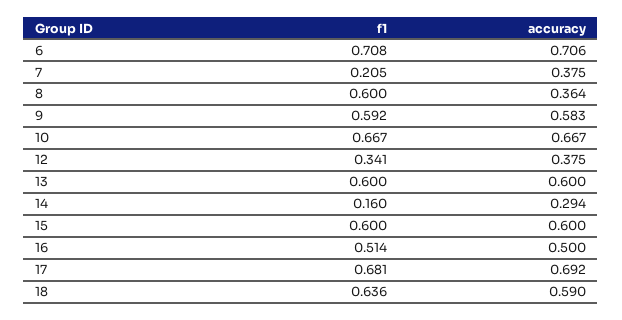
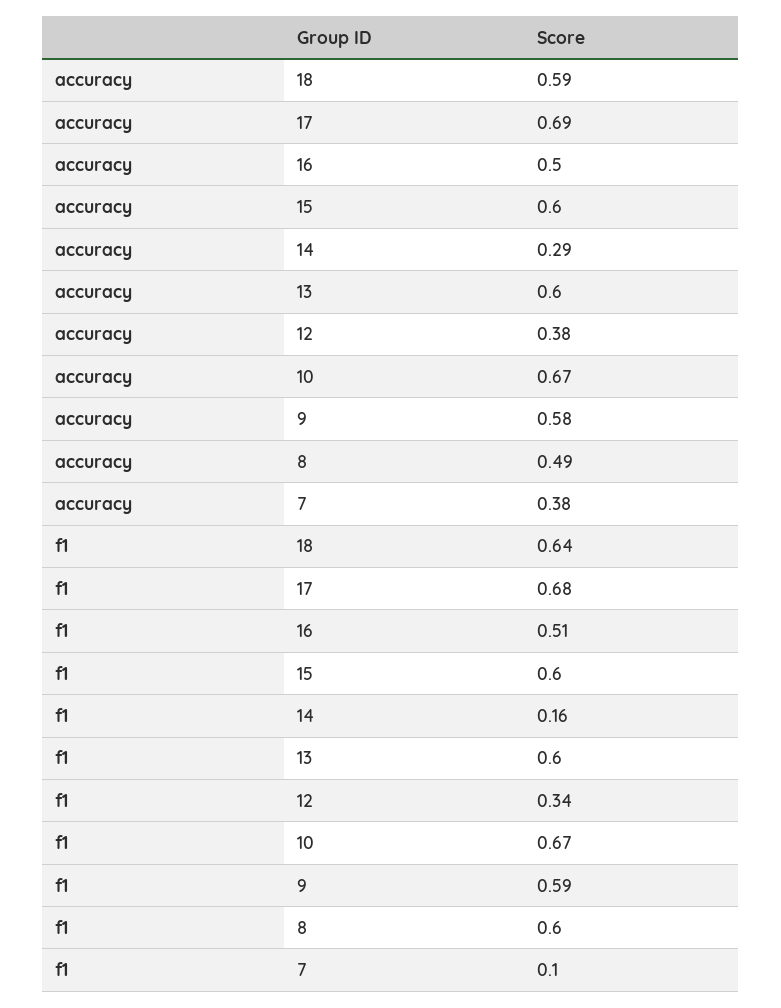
  {
    "f1": {
-     "6": 0.708,
-     "7": 0.205,
+     "7": 0.1,
      "8": 0.6,
      "9": 0.592,
      "10": 0.667,
      "12": 0.341,
      "13": 0.6,
      "14": 0.16,
      "15": 0.6,
      "16": 0.514,
      "17": 0.681,
      "18": 0.636
    },
    "accuracy": {
-     "6": 0.706,
      "7": 0.375,
-     "8": 0.364,
+     "8": 0.49,
      "9": 0.583,
      "10": 0.667,
      "12": 0.375,
      "13": 0.6,
      "14": 0.294,
      "15": 0.6,
      "16": 0.5,
      "17": 0.692,
      "18": 0.59
    }
  }

